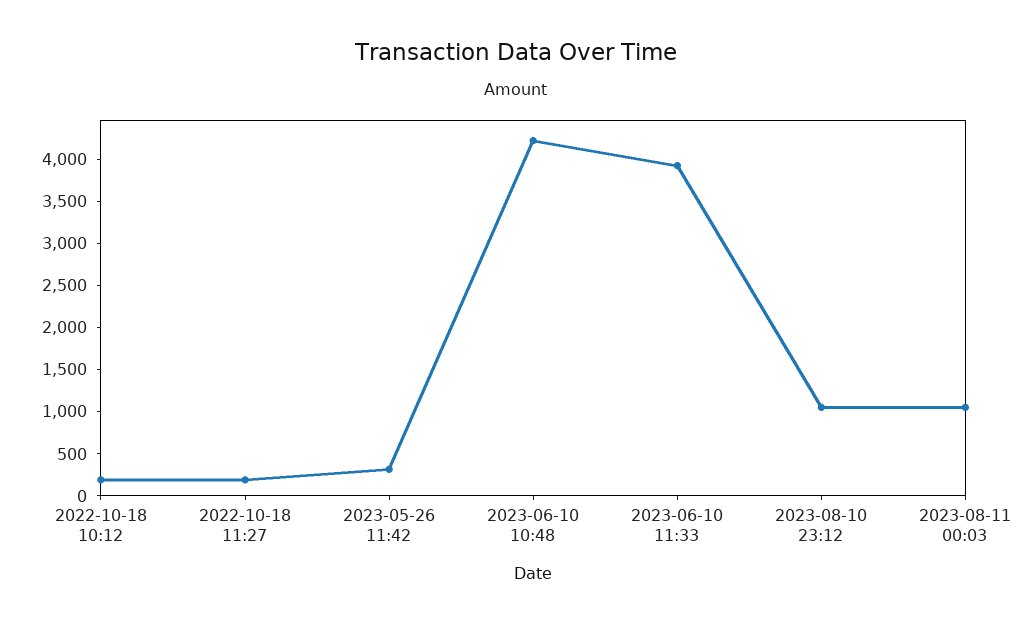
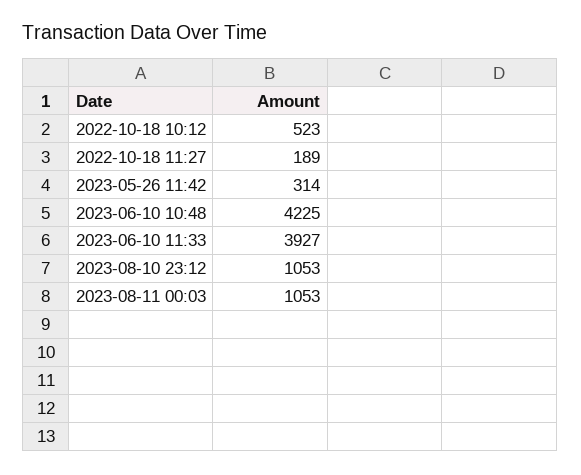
  {
-   "2022-10-18 10:12": 200,
+   "2022-10-18 10:12": 523,
    "2022-10-18 11:27": 189,
    "2023-05-26 11:42": 314,
    "2023-06-10 10:48": 4225,
    "2023-06-10 11:33": 3927,
    "2023-08-10 23:12": 1053,
    "2023-08-11 00:03": 1053
  }

